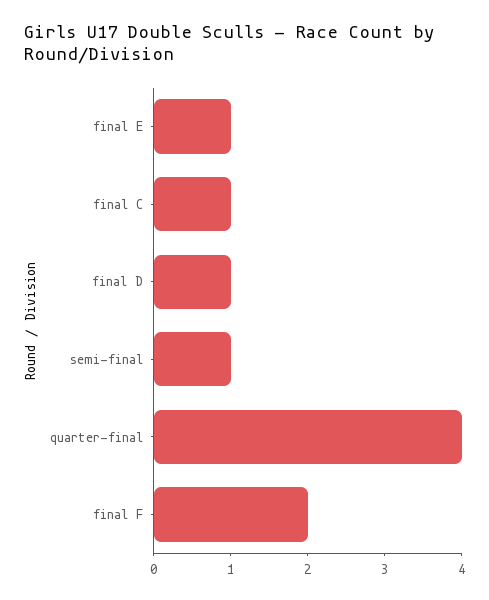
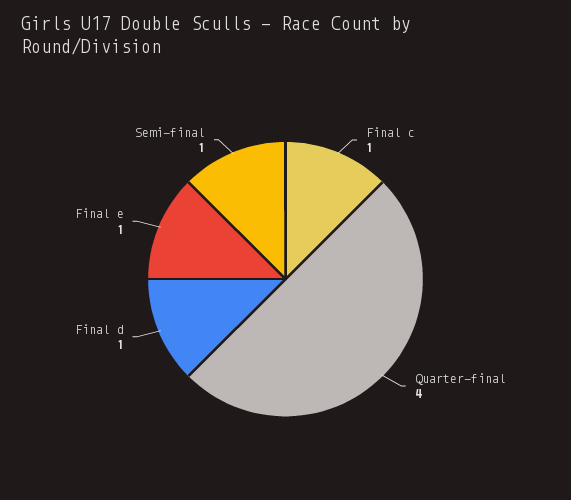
  {
    "final E": 1,
    "final C": 1,
    "final D": 1,
    "semi-final": 1,
-   "quarter-final": 4,
+   "quarter-final": 4
-   "final F": 2
  }

